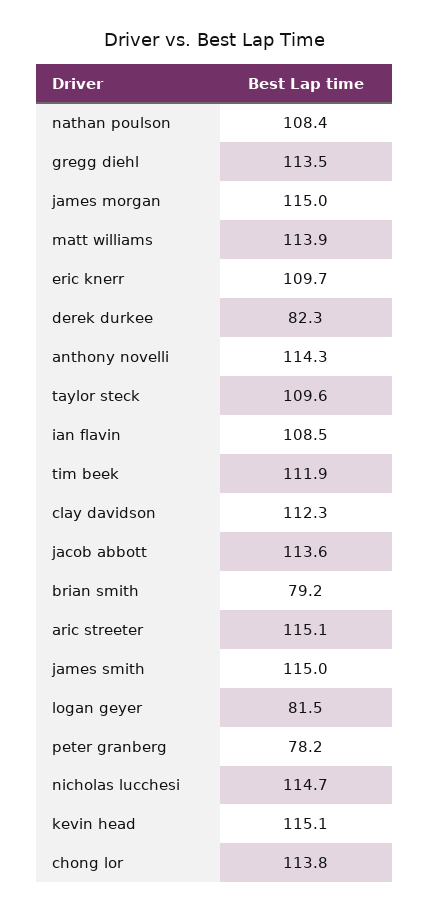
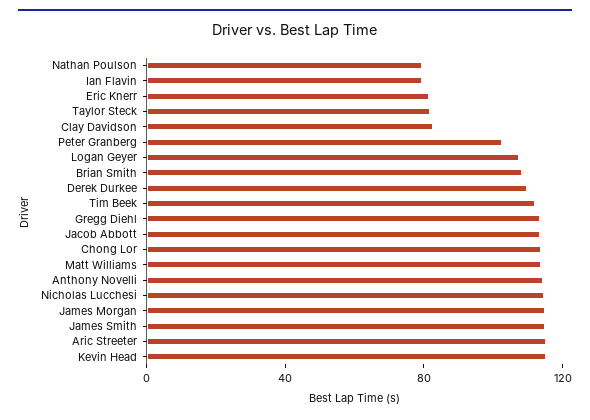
  {
-   "nathan poulson": 108.4,
+   "nathan poulson": 80,
    "gregg diehl": 113.5,
    "james morgan": 115,
    "matt williams": 113.9,
-   "eric knerr": 109.7,
+   "eric knerr": 80,
-   "derek durkee": 82.3,
+   "derek durkee": 110,
    "anthony novelli": 114.3,
-   "taylor steck": 109.6,
+   "taylor steck": 80,
-   "ian flavin": 108.5,
+   "ian flavin": 80,
    "tim beek": 111.9,
-   "clay davidson": 112.3,
+   "clay davidson": 80,
    "jacob abbott": 113.6,
-   "brian smith": 79.2,
+   "brian smith": 110,
    "aric streeter": 115.1,
    "james smith": 115,
-   "logan geyer": 81.5,
+   "logan geyer": 110,
-   "peter granberg": 78.2,
+   "peter granberg": 100,
    "nicholas lucchesi": 114.7,
    "kevin head": 115.1,
    "chong lor": 113.8
  }

